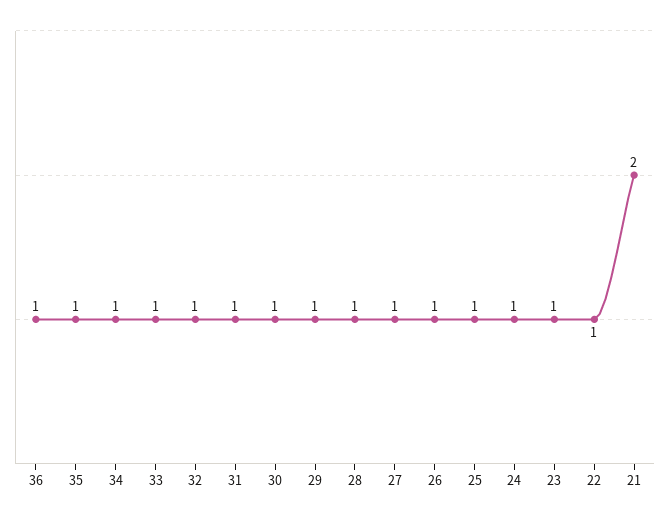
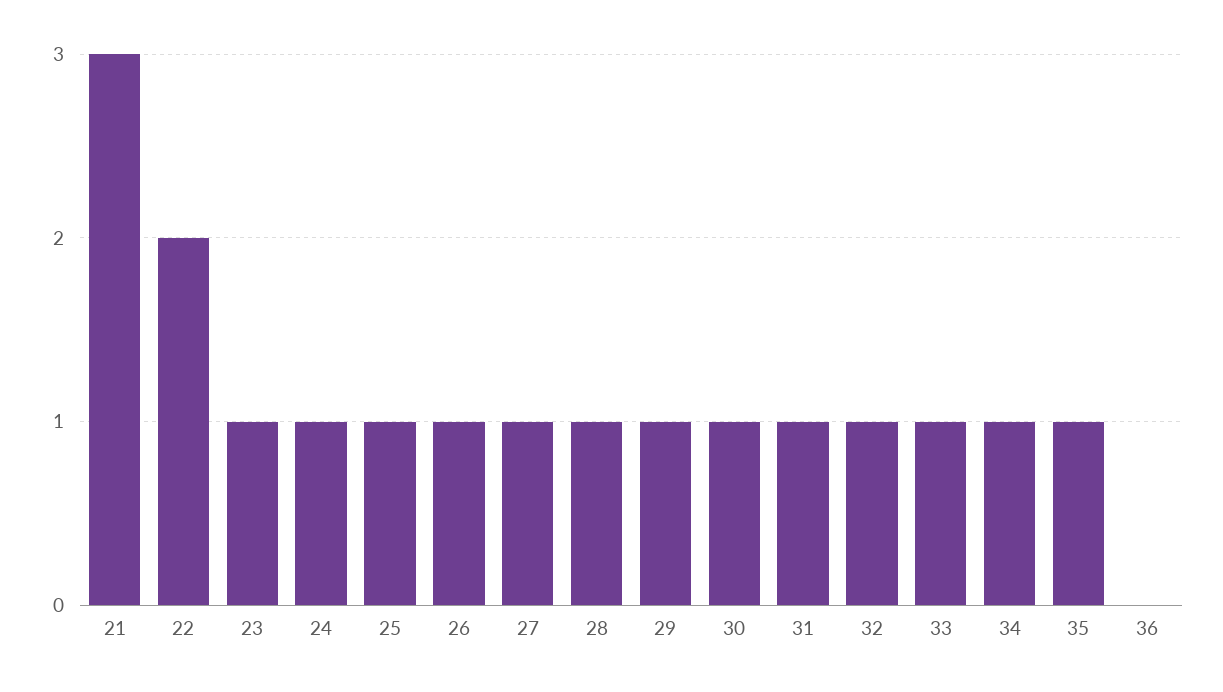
  {
-   "36": 1,
+   "36": 0,
    "35": 1,
    "34": 1,
    "33": 1,
    "32": 1,
    "31": 1,
    "30": 1,
    "29": 1,
    "28": 1,
    "27": 1,
    "26": 1,
    "25": 1,
    "24": 1,
    "23": 1,
-   "22": 1,
+   "22": 2,
-   "21": 2
+   "21": 3
  }

